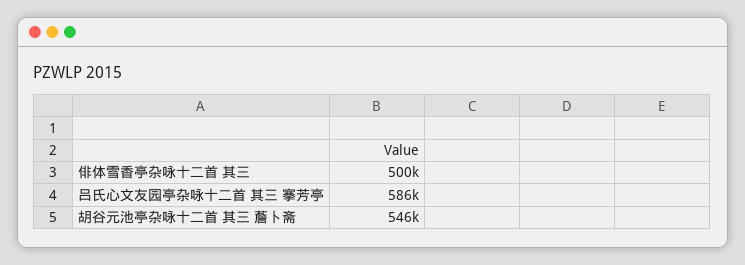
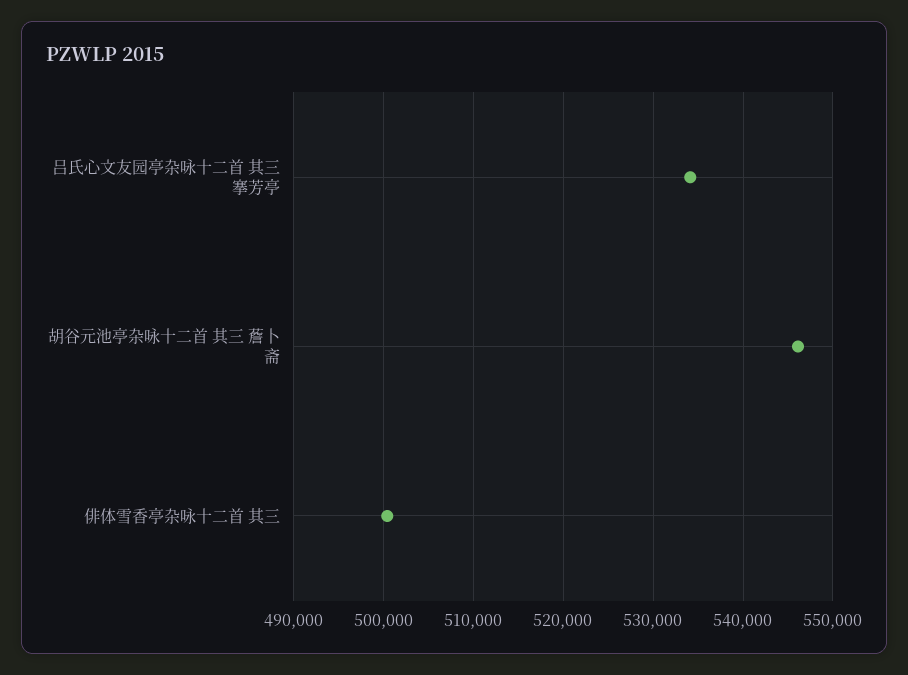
  {
    "俳体雪香亭杂咏十二首 其三": 500000,
-   "吕氏心文友园亭杂咏十二首 其三 搴芳亭": 586000,
+   "吕氏心文友园亭杂咏十二首 其三 搴芳亭": 534000,
    "胡谷元池亭杂咏十二首 其三 薝卜斋": 546000
  }

